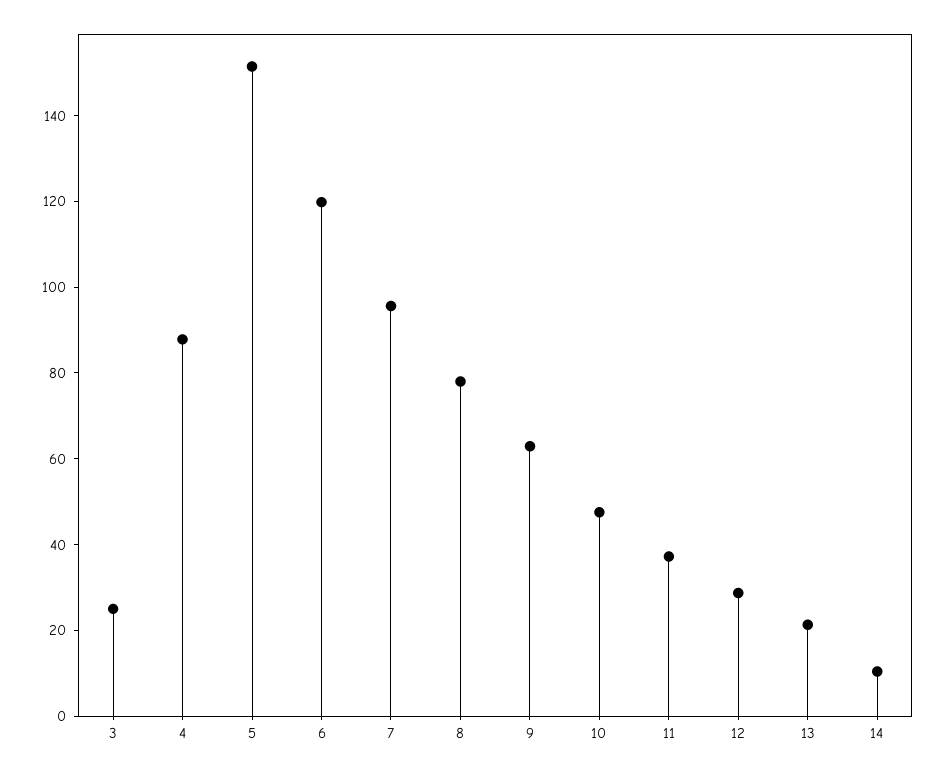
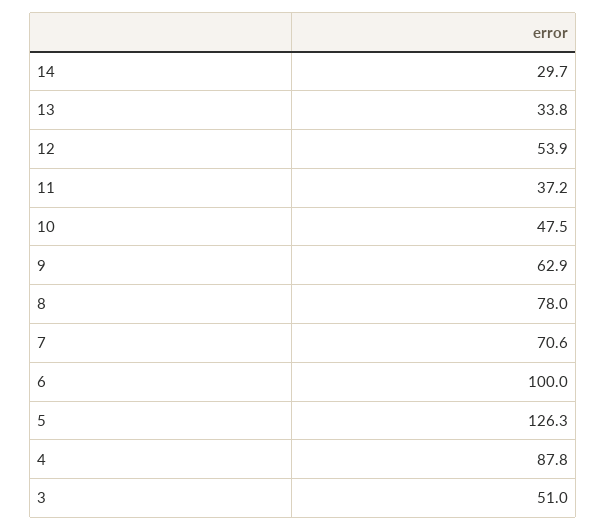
  {
-   "3": 25,
+   "3": 51,
    "4": 87.8,
-   "5": 150,
+   "5": 126.3,
-   "6": 120,
+   "6": 100,
-   "7": 95,
+   "7": 70.6,
    "8": 78,
    "9": 62.9,
    "10": 47.5,
    "11": 37.2,
-   "12": 30,
+   "12": 53.9,
-   "13": 20,
+   "13": 33.8,
-   "14": 10
+   "14": 29.7
  }

